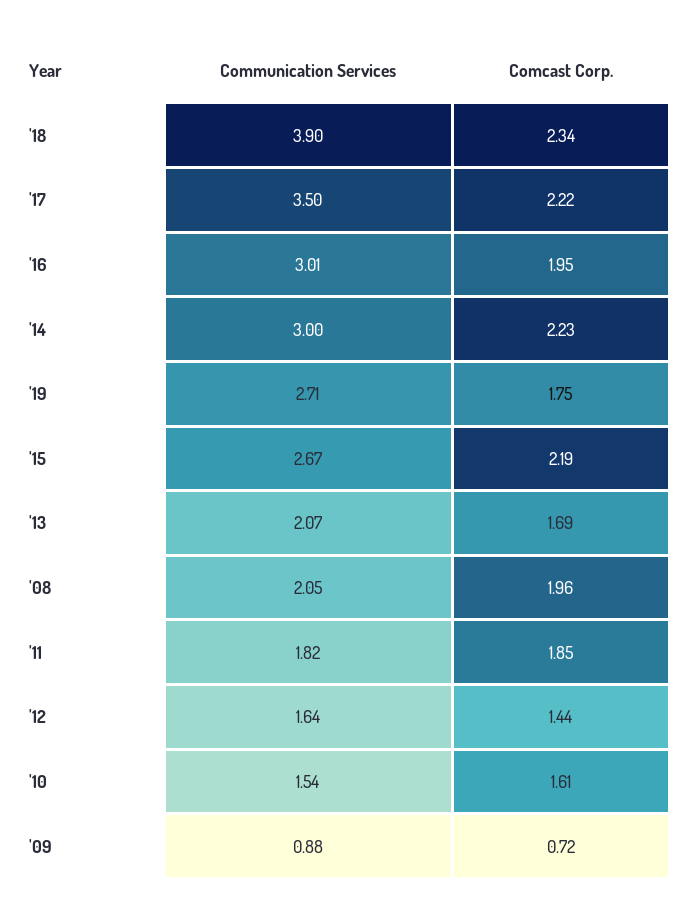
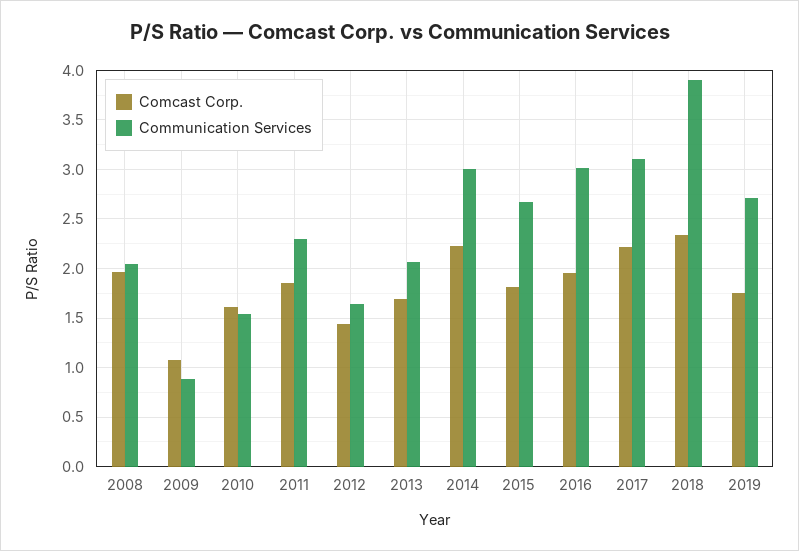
  {
    "Communication Services": {
      "'18": 3.9,
-     "'17": 3.5,
+     "'17": 3.1,
      "'16": 3.01,
      "'14": 3,
      "'19": 2.71,
      "'15": 2.67,
      "'13": 2.07,
      "'08": 2.05,
-     "'11": 1.82,
+     "'11": 2.3,
      "'12": 1.64,
      "'10": 1.54,
      "'09": 0.88
    },
    "Comcast Corp.": {
      "'18": 2.34,
      "'17": 2.22,
      "'16": 1.95,
      "'14": 2.23,
      "'19": 1.75,
-     "'15": 2.19,
+     "'15": 1.8,
      "'13": 1.69,
      "'08": 1.96,
      "'11": 1.85,
      "'12": 1.44,
      "'10": 1.61,
-     "'09": 0.72
+     "'09": 1.1
    }
  }

